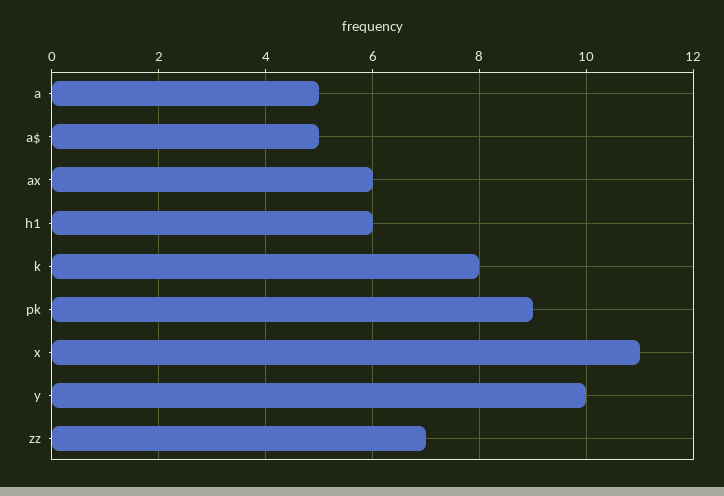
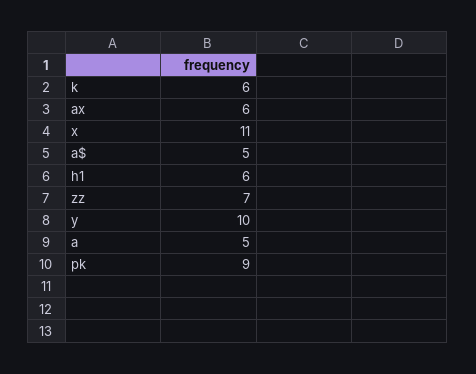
  {
    "a": 5,
    "a$": 5,
    "ax": 6,
    "h1": 6,
-   "k": 8,
+   "k": 6,
    "pk": 9,
    "x": 11,
    "y": 10,
    "zz": 7
  }

